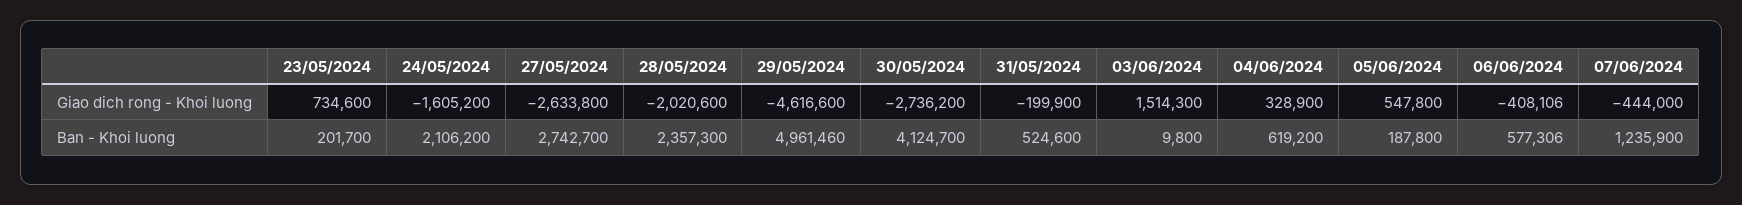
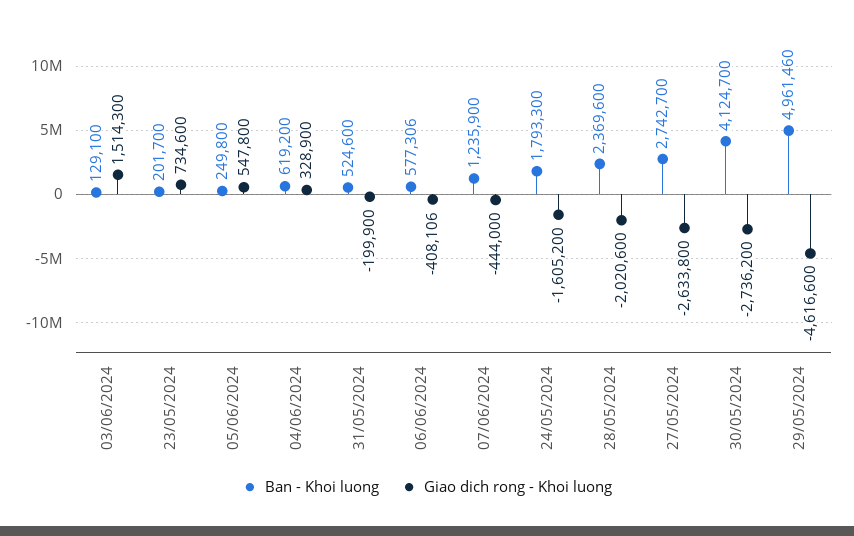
  {
    "Giao dich rong - Khoi luong": {
      "23/05/2024": 734600,
      "24/05/2024": -1605200,
      "27/05/2024": -2633800,
      "28/05/2024": -2020600,
      "29/05/2024": -4616600,
      "30/05/2024": -2736200,
      "31/05/2024": -199900,
      "03/06/2024": 1514300,
      "04/06/2024": 328900,
      "05/06/2024": 547800,
      "06/06/2024": -408106,
      "07/06/2024": -444000
    },
    "Ban - Khoi luong": {
      "23/05/2024": 201700,
-     "24/05/2024": 2106200,
+     "24/05/2024": 1793300,
      "27/05/2024": 2742700,
-     "28/05/2024": 2357300,
+     "28/05/2024": 2369600,
      "29/05/2024": 4961460,
      "30/05/2024": 4124700,
      "31/05/2024": 524600,
-     "03/06/2024": 9800,
+     "03/06/2024": 129100,
      "04/06/2024": 619200,
-     "05/06/2024": 187800,
+     "05/06/2024": 249800,
      "06/06/2024": 577306,
      "07/06/2024": 1235900
    }
  }

